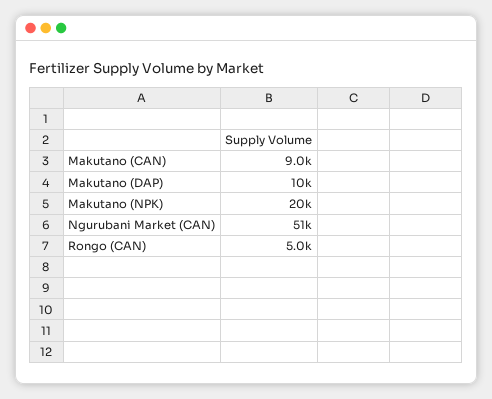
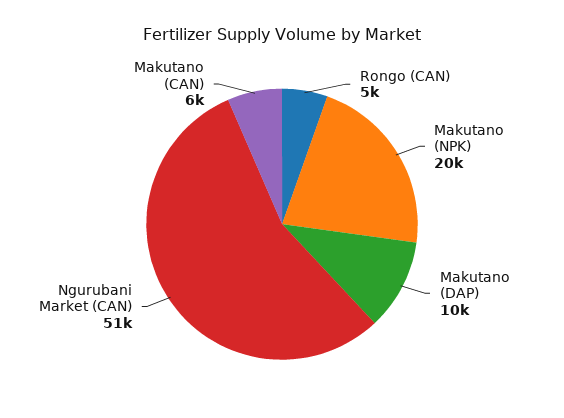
  {
-   "Makutano (CAN)": 9000,
+   "Makutano (CAN)": 6000,
    "Makutano (DAP)": 10000,
    "Makutano (NPK)": 20000,
    "Ngurubani Market (CAN)": 51000,
    "Rongo (CAN)": 5000
  }

